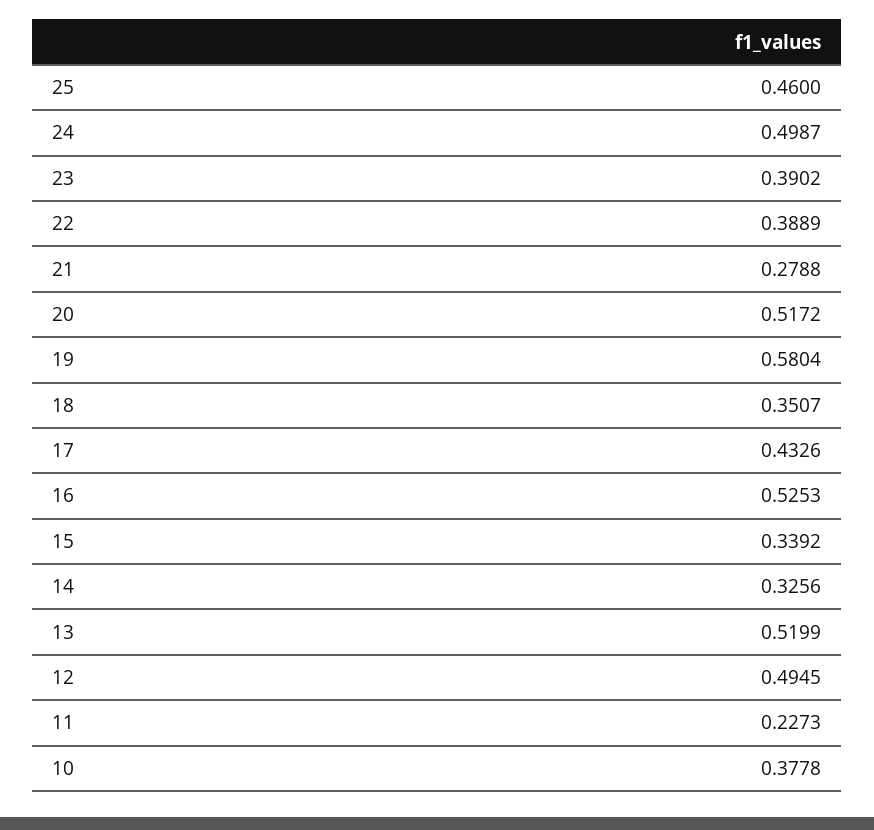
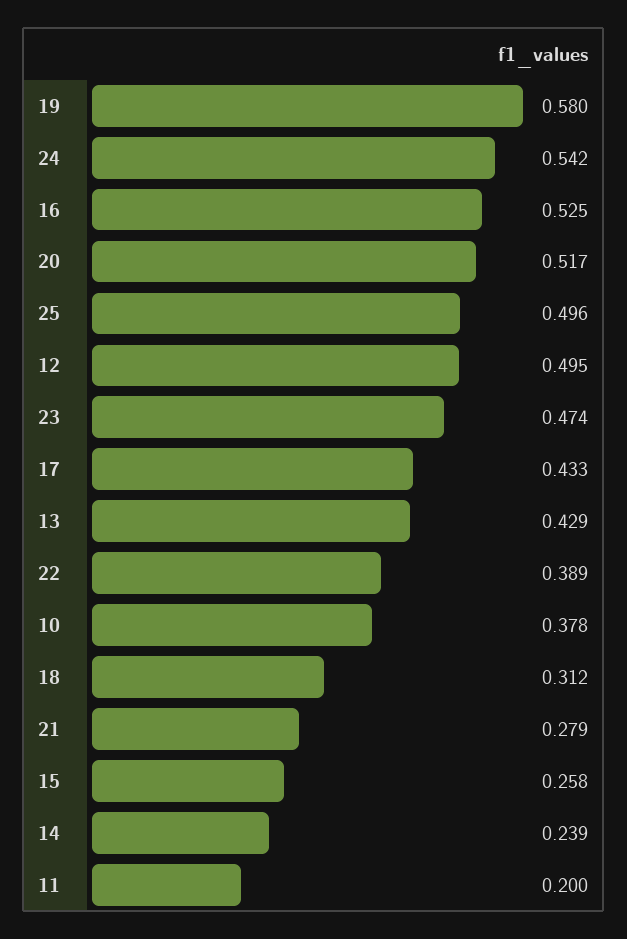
  {
-   "25": 0.46,
+   "25": 0.496,
-   "24": 0.4987,
+   "24": 0.542,
-   "23": 0.3902,
+   "23": 0.474,
    "22": 0.3889,
    "21": 0.2788,
    "20": 0.5172,
    "19": 0.5804,
-   "18": 0.3507,
+   "18": 0.312,
    "17": 0.4326,
    "16": 0.5253,
-   "15": 0.3392,
+   "15": 0.258,
-   "14": 0.3256,
+   "14": 0.239,
-   "13": 0.5199,
+   "13": 0.429,
    "12": 0.4945,
-   "11": 0.2273,
+   "11": 0.2,
    "10": 0.3778
  }

